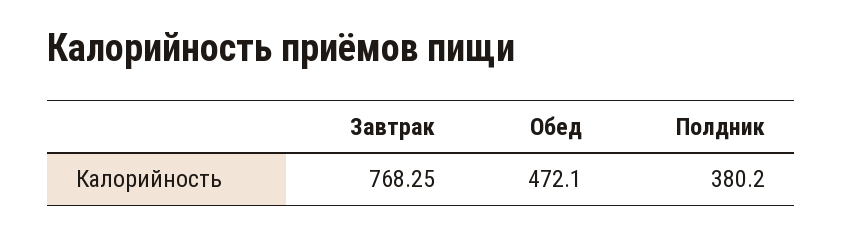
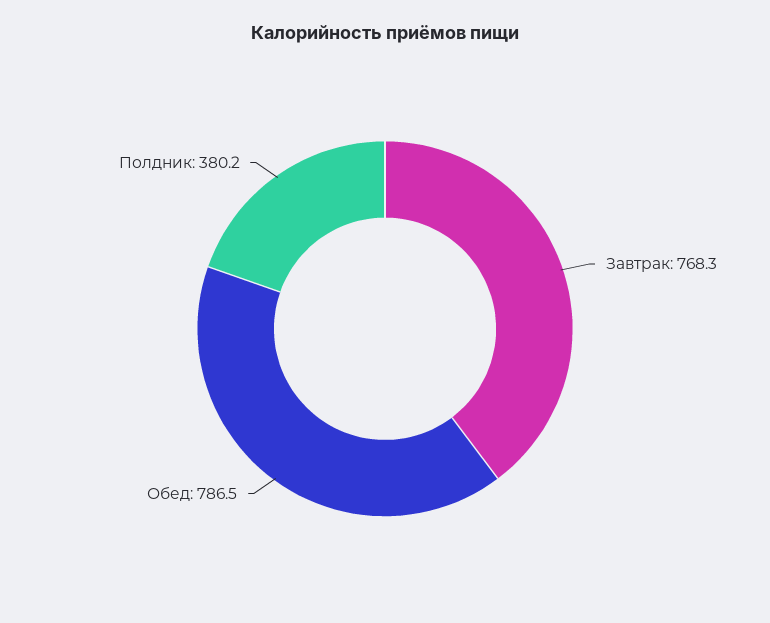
  {
    "Завтрак": 768.25,
-   "Обед": 472.1,
+   "Обед": 786.5,
    "Полдник": 380.2
  }

